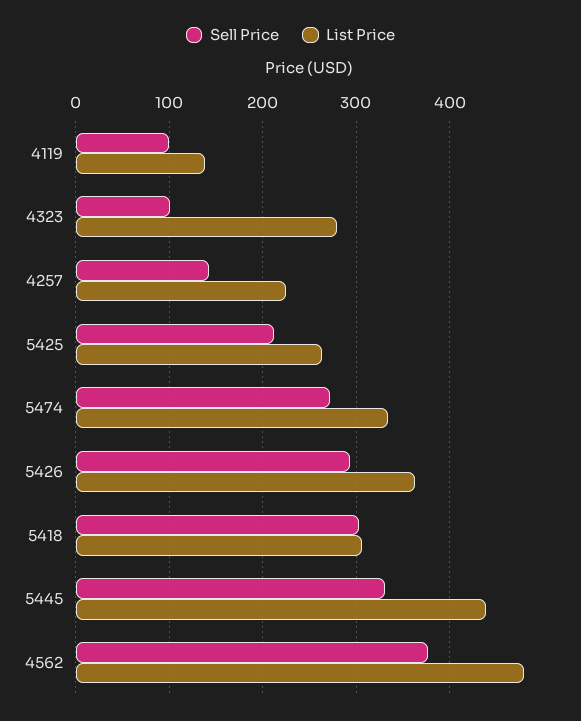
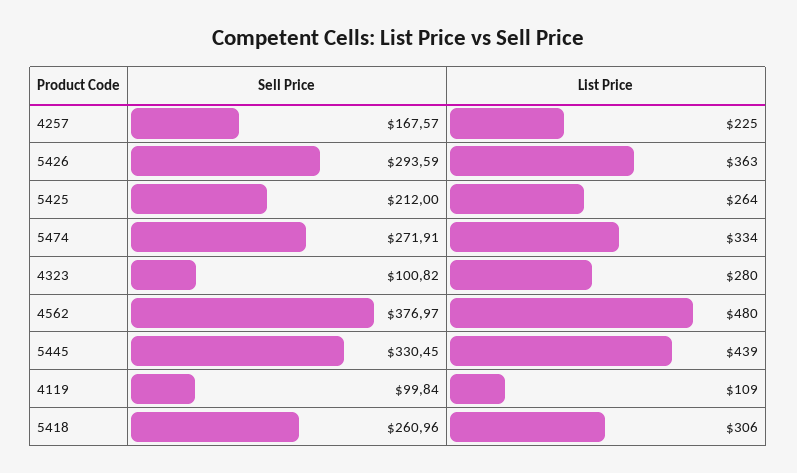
  {
    "Sell Price": {
      "4119": 99.84,
      "4323": 100.82,
-     "4257": 140,
+     "4257": 167.57,
      "5425": 212,
      "5474": 271.91,
      "5426": 293.59,
-     "5418": 300,
+     "5418": 260.96,
      "5445": 330.45,
      "4562": 376.97
    },
    "List Price": {
-     "4119": 140,
+     "4119": 109,
      "4323": 280,
      "4257": 225,
      "5425": 264,
      "5474": 334,
      "5426": 363,
      "5418": 306,
      "5445": 439,
      "4562": 480
    }
  }

